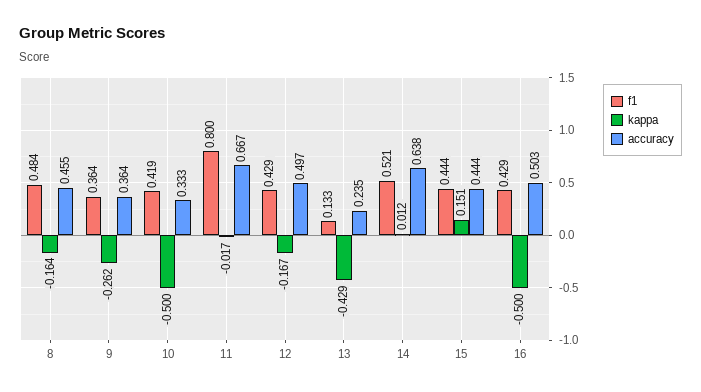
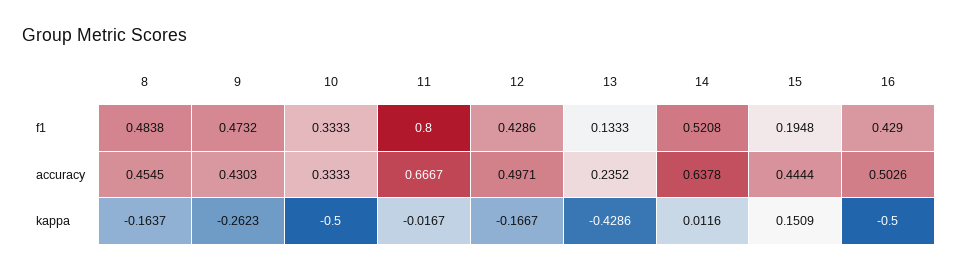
  {
    "f1": {
      "8": 0.4838,
-     "9": 0.364,
+     "9": 0.4732,
-     "10": 0.419,
+     "10": 0.3333,
      "11": 0.8,
      "12": 0.4286,
      "13": 0.1333,
      "14": 0.5208,
-     "15": 0.444,
+     "15": 0.1948,
      "16": 0.429
    },
    "kappa": {
      "8": -0.1637,
      "9": -0.2623,
      "10": -0.5,
      "11": -0.0167,
      "12": -0.1667,
      "13": -0.4286,
      "14": 0.0116,
      "15": 0.1509,
      "16": -0.5
    },
    "accuracy": {
      "8": 0.4545,
-     "9": 0.364,
+     "9": 0.4303,
      "10": 0.3333,
      "11": 0.6667,
      "12": 0.4971,
      "13": 0.2352,
      "14": 0.6378,
      "15": 0.4444,
      "16": 0.5026
    }
  }

